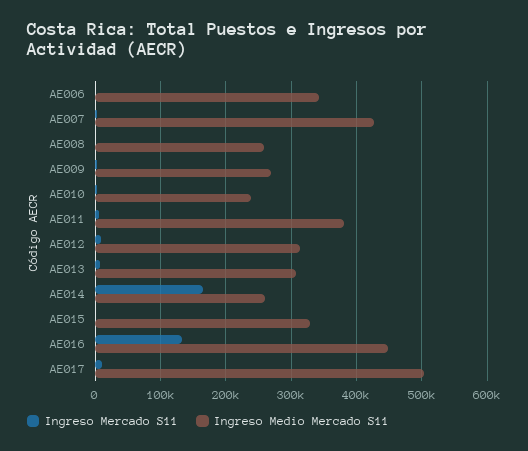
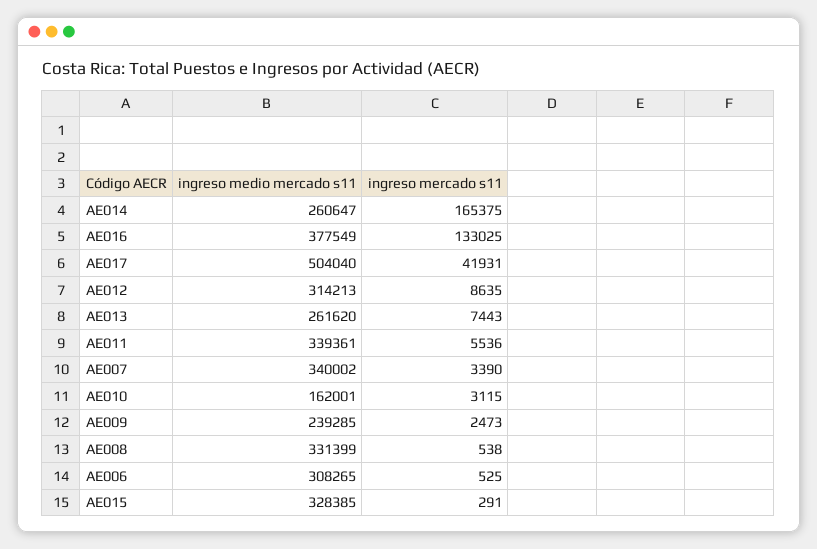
  {
    "Ingreso Mercado S11": {
      "AE006": 525,
      "AE007": 3390,
      "AE008": 538,
      "AE009": 2473,
      "AE010": 3115,
      "AE011": 5536,
      "AE012": 8635,
      "AE013": 7443,
      "AE014": 165375,
      "AE015": 291,
      "AE016": 133025,
-     "AE017": 10000
+     "AE017": 41931
    },
    "Ingreso Medio Mercado S11": {
-     "AE006": 340000,
+     "AE006": 308265,
-     "AE007": 430000,
+     "AE007": 340002,
-     "AE008": 260000,
+     "AE008": 331399,
-     "AE009": 270000,
+     "AE009": 239285,
-     "AE010": 240000,
+     "AE010": 162001,
-     "AE011": 380000,
+     "AE011": 339361,
      "AE012": 314213,
-     "AE013": 310000,
+     "AE013": 261620,
      "AE014": 260647,
      "AE015": 328385,
-     "AE016": 450000,
+     "AE016": 377549,
      "AE017": 504040
    }
  }

